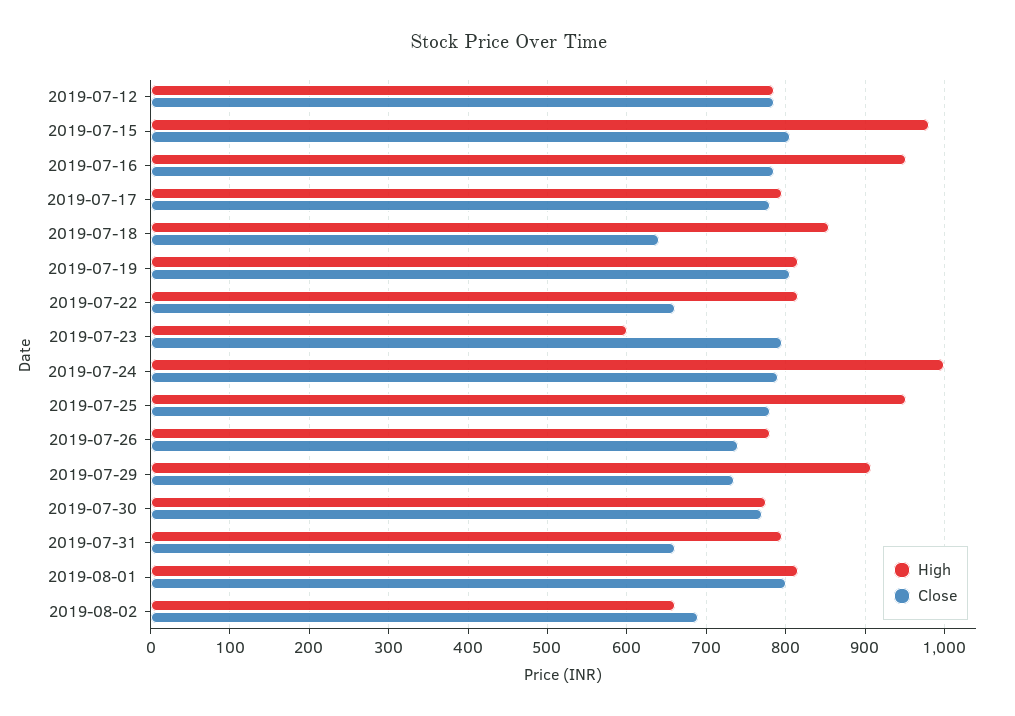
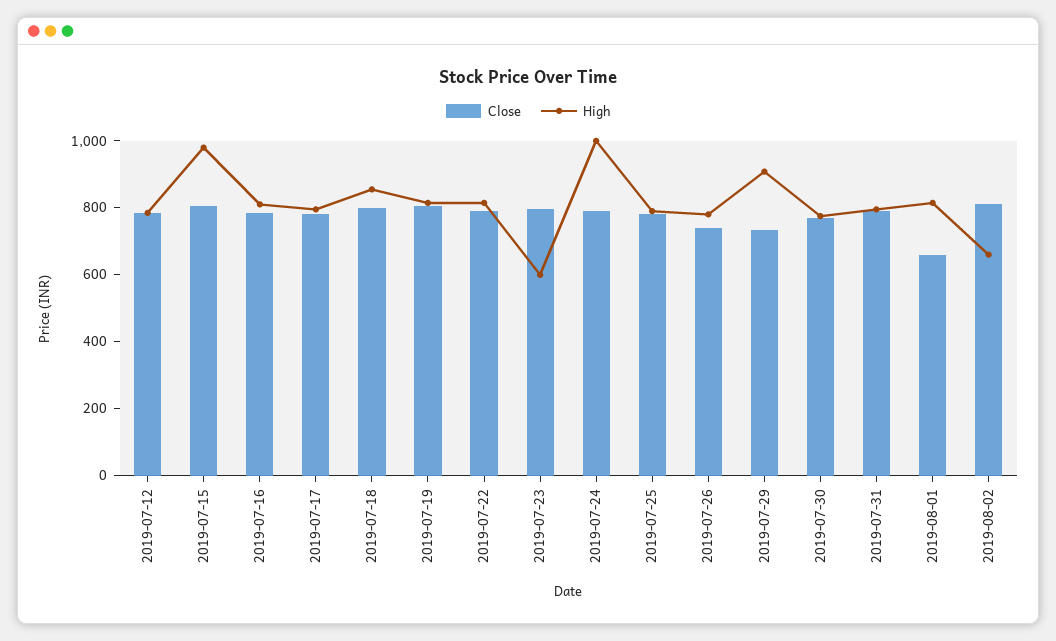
  {
    "High": {
      "2019-07-12": 790,
      "2019-07-15": 980,
-     "2019-07-16": 950,
+     "2019-07-16": 800,
      "2019-07-17": 800,
      "2019-07-18": 860,
      "2019-07-19": 820,
      "2019-07-22": 820,
      "2019-07-23": 600,
      "2019-07-24": 1000,
-     "2019-07-25": 950,
+     "2019-07-25": 800,
      "2019-07-26": 780,
      "2019-07-29": 910,
      "2019-07-30": 780,
      "2019-07-31": 800,
      "2019-08-01": 820,
      "2019-08-02": 660
    },
    "Close": {
      "2019-07-12": 790,
      "2019-07-15": 810,
      "2019-07-16": 790,
      "2019-07-17": 780,
-     "2019-07-18": 640,
+     "2019-07-18": 800,
      "2019-07-19": 810,
-     "2019-07-22": 660,
+     "2019-07-22": 800,
      "2019-07-23": 800,
      "2019-07-24": 790,
      "2019-07-25": 780,
      "2019-07-26": 740,
      "2019-07-29": 740,
      "2019-07-30": 770,
-     "2019-07-31": 660,
+     "2019-07-31": 800,
-     "2019-08-01": 800,
+     "2019-08-01": 650,
-     "2019-08-02": 690
+     "2019-08-02": 800
    }
  }

